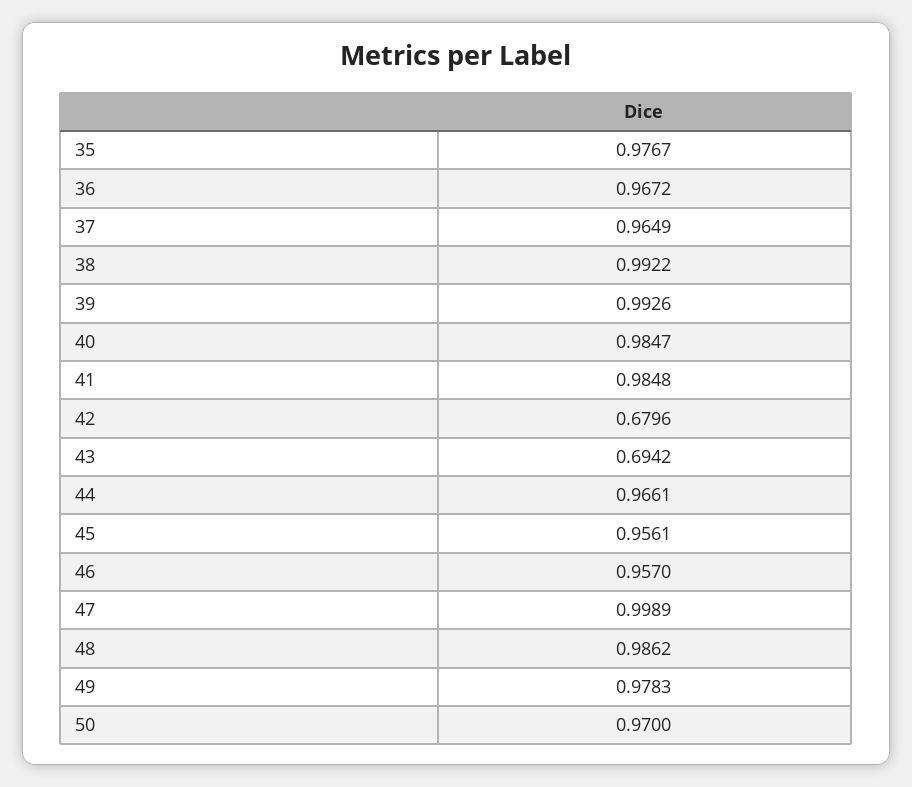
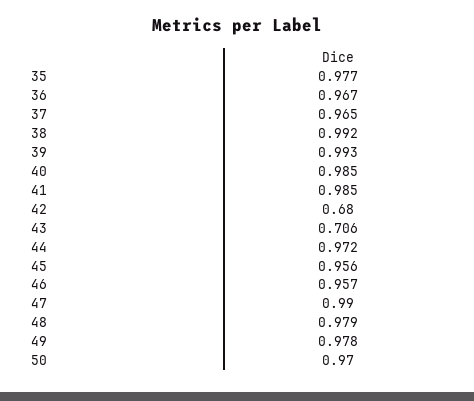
  {
    "35": 0.9767,
    "36": 0.9672,
    "37": 0.9649,
    "38": 0.9922,
    "39": 0.9926,
    "40": 0.9847,
    "41": 0.9848,
    "42": 0.6796,
-   "43": 0.6942,
+   "43": 0.706,
-   "44": 0.9661,
+   "44": 0.972,
    "45": 0.9561,
    "46": 0.957,
-   "47": 0.9989,
+   "47": 0.99,
-   "48": 0.9862,
+   "48": 0.979,
    "49": 0.9783,
    "50": 0.97
  }

